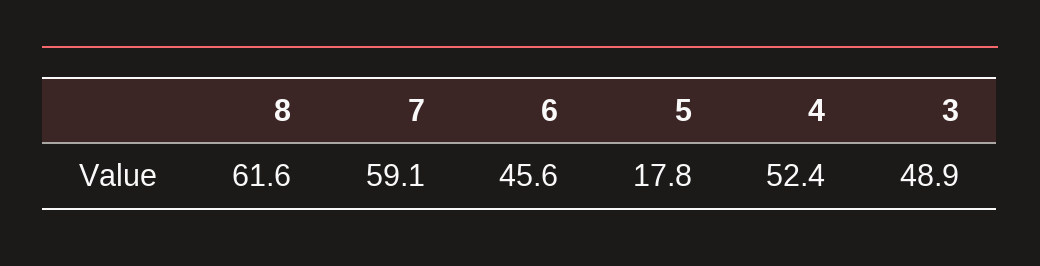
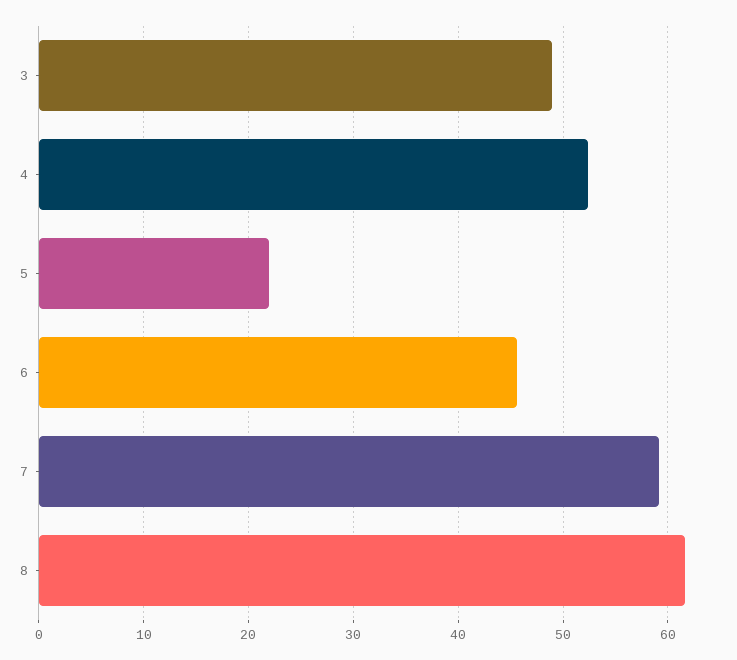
  {
    "8": 61.6,
    "7": 59.1,
    "6": 45.6,
-   "5": 17.8,
+   "5": 22,
    "4": 52.4,
    "3": 48.9
  }

